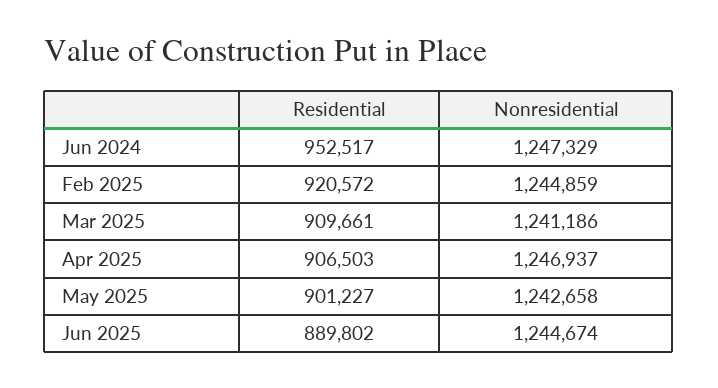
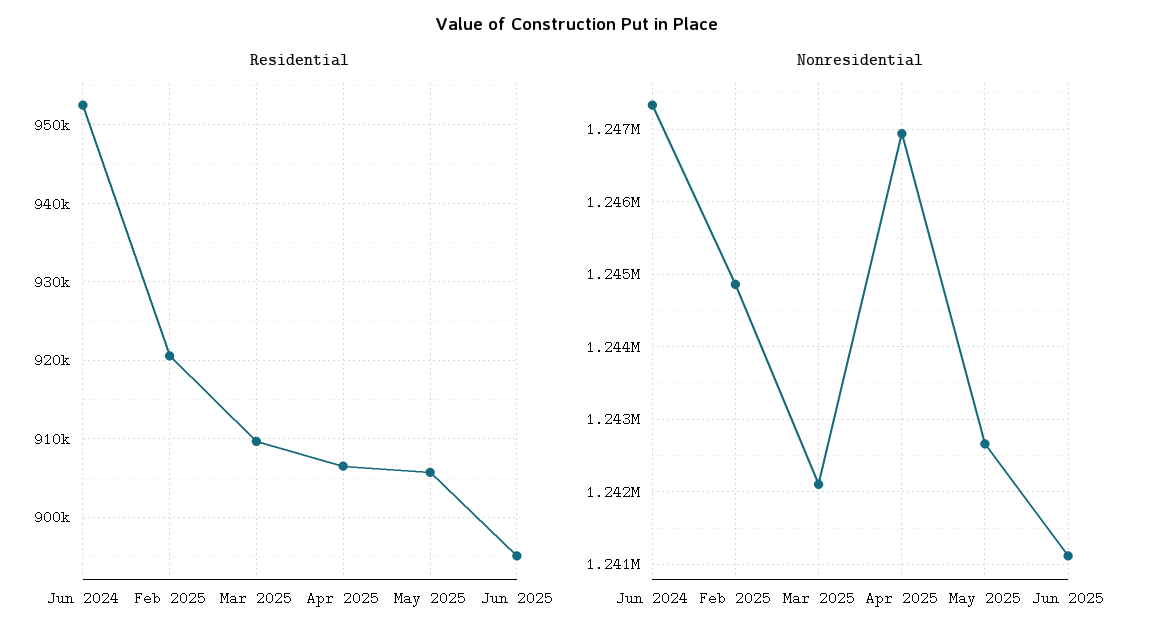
  {
    "Residential": {
      "Jun 2024": 952517,
      "Feb 2025": 920572,
      "Mar 2025": 909661,
      "Apr 2025": 906503,
-     "May 2025": 901227,
+     "May 2025": 906000,
-     "Jun 2025": 889802
+     "Jun 2025": 895000
    },
    "Nonresidential": {
      "Jun 2024": 1247329,
      "Feb 2025": 1244859,
-     "Mar 2025": 1241186,
+     "Mar 2025": 1242100,
      "Apr 2025": 1246937,
      "May 2025": 1242658,
-     "Jun 2025": 1244674
+     "Jun 2025": 1241100
    }
  }

